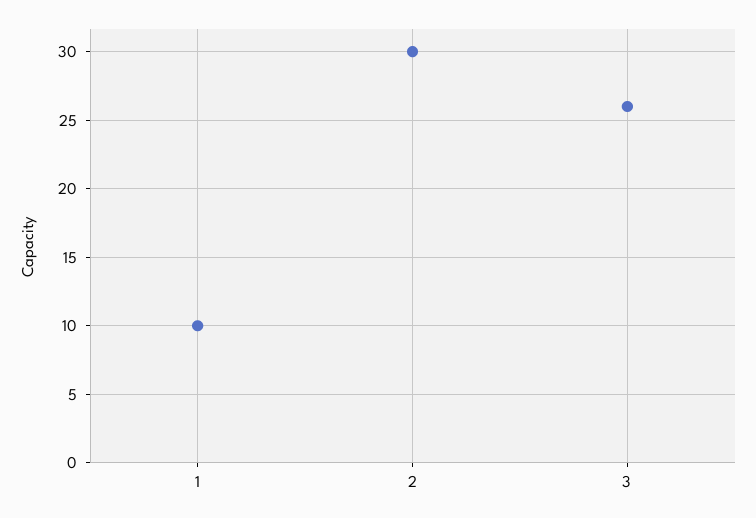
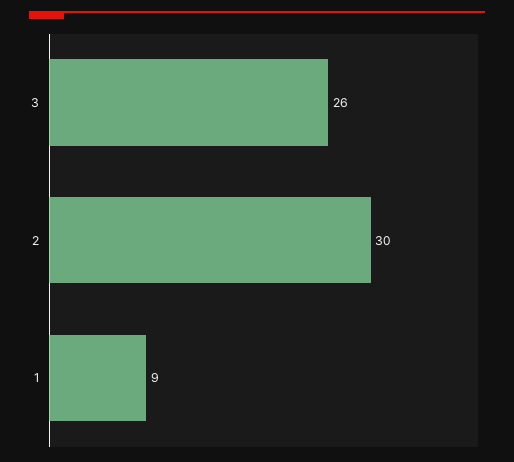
  {
-   "1": 10,
+   "1": 9,
    "2": 30,
    "3": 26
  }

